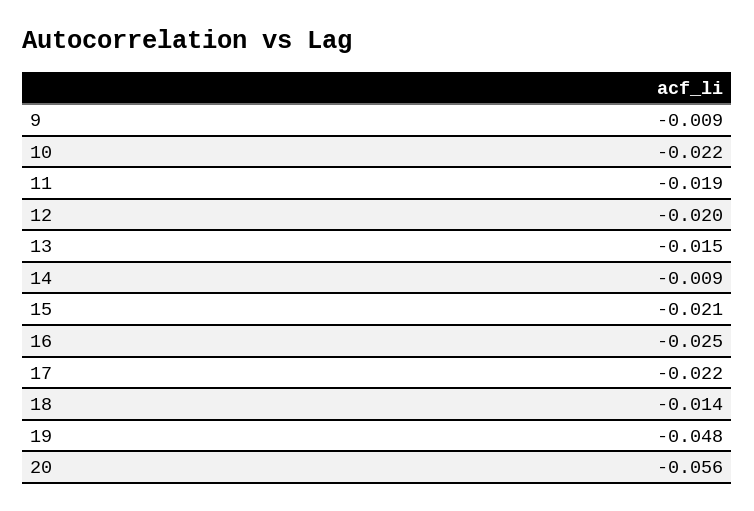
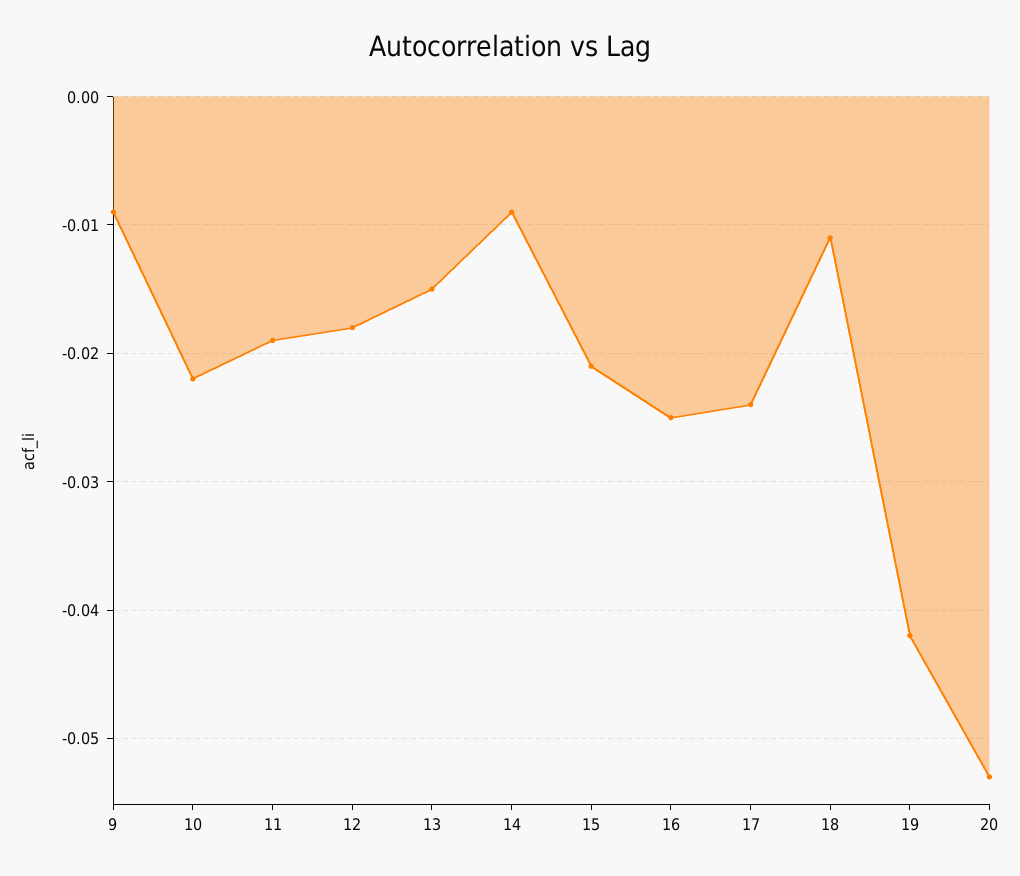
  {
    "9": -0.009,
    "10": -0.022,
    "11": -0.019,
-   "12": -0.02,
+   "12": -0.018,
    "13": -0.015,
    "14": -0.009,
    "15": -0.021,
    "16": -0.025,
-   "17": -0.022,
+   "17": -0.024,
-   "18": -0.014,
+   "18": -0.011,
-   "19": -0.048,
+   "19": -0.042,
-   "20": -0.056
+   "20": -0.053
  }

